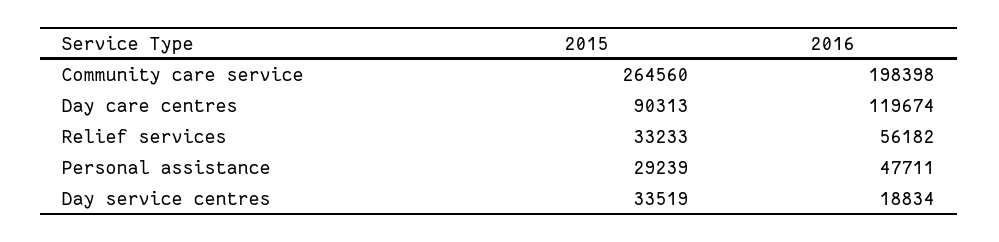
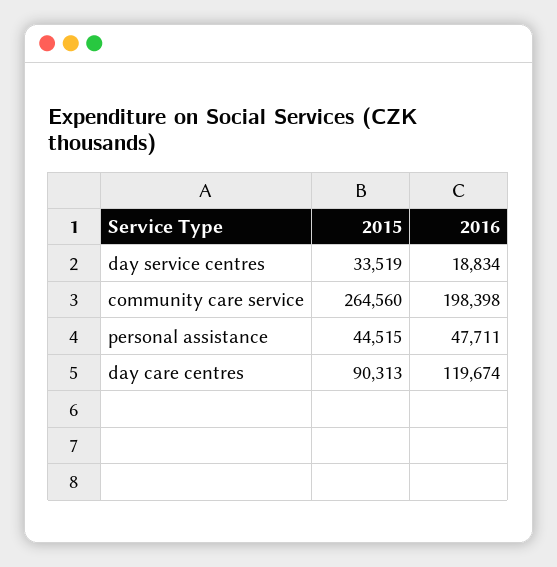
  {
    "2015": {
      "Community care service": 264560,
      "Day care centres": 90313,
-     "Relief services": 33233,
-     "Personal assistance": 29239,
+     "Personal assistance": 44515,
      "Day service centres": 33519
    },
    "2016": {
      "Community care service": 198398,
      "Day care centres": 119674,
-     "Relief services": 56182,
      "Personal assistance": 47711,
      "Day service centres": 18834
    }
  }

